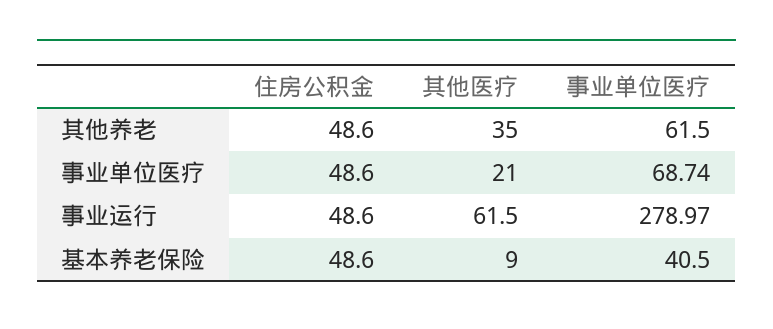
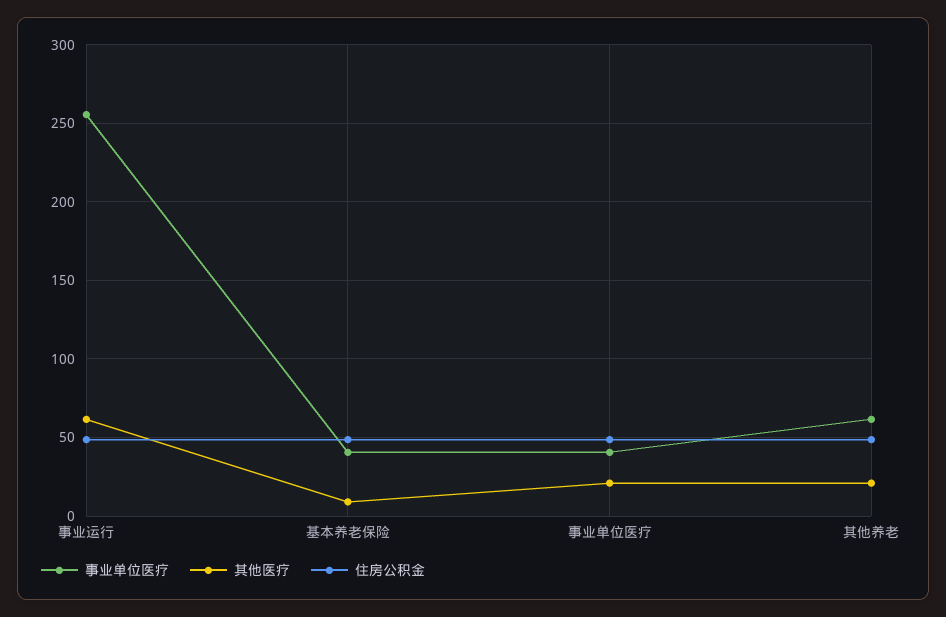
  {
    "住房公积金": {
      "其他养老": 48.6,
      "事业单位医疗": 48.6,
      "事业运行": 48.6,
      "基本养老保险": 48.6
    },
    "其他医疗": {
-     "其他养老": 35,
+     "其他养老": 20,
      "事业单位医疗": 21,
      "事业运行": 61.5,
      "基本养老保险": 9
    },
    "事业单位医疗": {
      "其他养老": 61.5,
-     "事业单位医疗": 68.74,
+     "事业单位医疗": 40,
-     "事业运行": 278.97,
+     "事业运行": 255,
      "基本养老保险": 40.5
    }
  }

